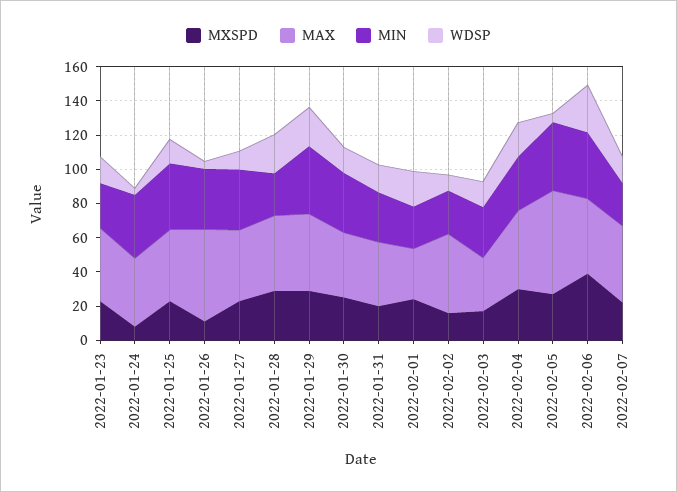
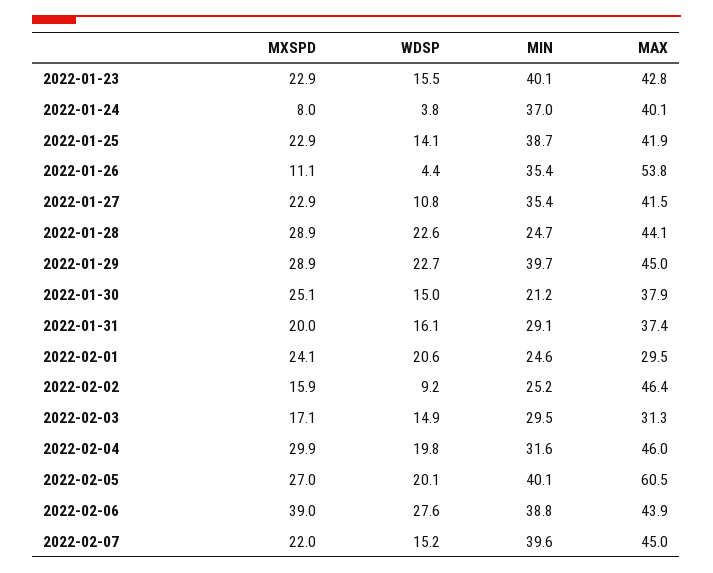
  {
    "MXSPD": {
      "2022-01-23": 22.9,
      "2022-01-24": 8,
      "2022-01-25": 22.9,
      "2022-01-26": 11.1,
      "2022-01-27": 22.9,
      "2022-01-28": 28.9,
      "2022-01-29": 28.9,
      "2022-01-30": 25.1,
      "2022-01-31": 20,
      "2022-02-01": 24.1,
      "2022-02-02": 15.9,
      "2022-02-03": 17.1,
      "2022-02-04": 29.9,
      "2022-02-05": 27,
      "2022-02-06": 39,
      "2022-02-07": 22
    },
    "MAX": {
      "2022-01-23": 42.8,
      "2022-01-24": 40.1,
      "2022-01-25": 41.9,
      "2022-01-26": 53.8,
      "2022-01-27": 41.5,
      "2022-01-28": 44.1,
      "2022-01-29": 45,
      "2022-01-30": 37.9,
      "2022-01-31": 37.4,
      "2022-02-01": 29.5,
      "2022-02-02": 46.4,
      "2022-02-03": 31.3,
      "2022-02-04": 46,
      "2022-02-05": 60.5,
      "2022-02-06": 43.9,
      "2022-02-07": 45
    },
    "MIN": {
-     "2022-01-23": 25,
+     "2022-01-23": 40.1,
      "2022-01-24": 37,
      "2022-01-25": 38.7,
      "2022-01-26": 35.4,
      "2022-01-27": 35.4,
      "2022-01-28": 24.7,
      "2022-01-29": 39.7,
-     "2022-01-30": 35,
+     "2022-01-30": 21.2,
      "2022-01-31": 29.1,
      "2022-02-01": 24.6,
      "2022-02-02": 25.2,
      "2022-02-03": 29.5,
      "2022-02-04": 31.6,
      "2022-02-05": 40.1,
      "2022-02-06": 38.8,
-     "2022-02-07": 25
+     "2022-02-07": 39.6
    },
    "WDSP": {
      "2022-01-23": 15.5,
      "2022-01-24": 3.8,
      "2022-01-25": 14.1,
      "2022-01-26": 4.4,
      "2022-01-27": 10.8,
      "2022-01-28": 22.6,
      "2022-01-29": 22.7,
      "2022-01-30": 15,
      "2022-01-31": 16.1,
      "2022-02-01": 20.6,
      "2022-02-02": 9.2,
      "2022-02-03": 14.9,
      "2022-02-04": 19.8,
-     "2022-02-05": 5,
+     "2022-02-05": 20.1,
      "2022-02-06": 27.6,
      "2022-02-07": 15.2
    }
  }

